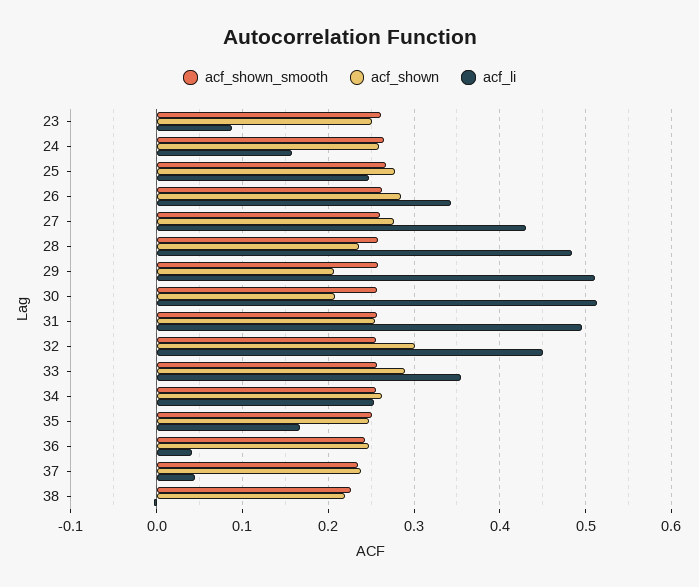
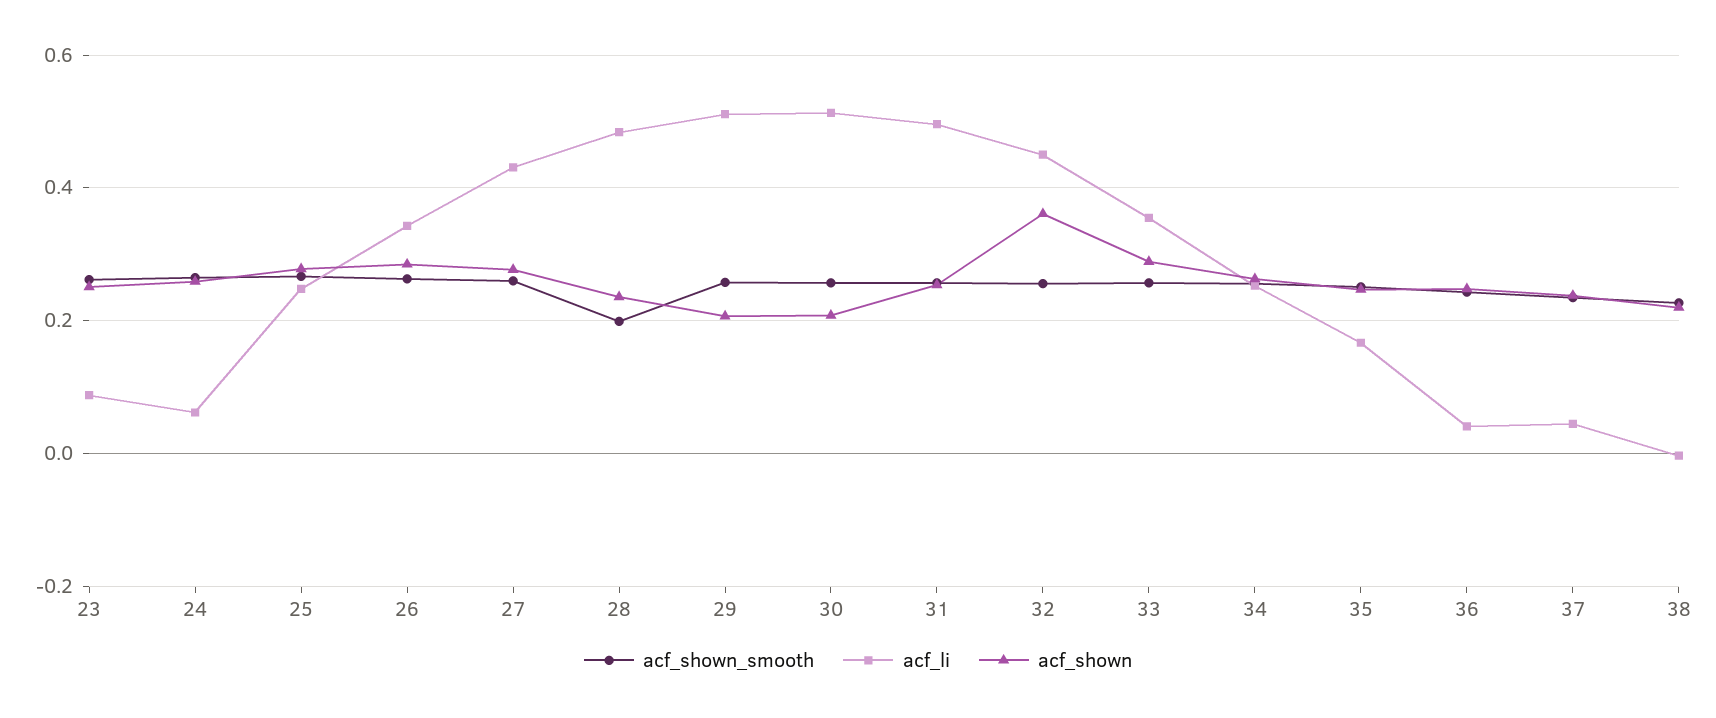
  {
    "acf_shown_smooth": {
      "23": 0.26,
      "24": 0.27,
      "25": 0.27,
      "26": 0.26,
      "27": 0.26,
-     "28": 0.26,
+     "28": 0.2,
      "29": 0.26,
      "30": 0.26,
      "31": 0.26,
      "32": 0.26,
      "33": 0.26,
      "34": 0.26,
      "35": 0.25,
      "36": 0.24,
      "37": 0.24,
      "38": 0.23
    },
    "acf_shown": {
      "23": 0.25,
      "24": 0.26,
      "25": 0.28,
      "26": 0.29,
      "27": 0.28,
      "28": 0.24,
      "29": 0.21,
      "30": 0.21,
      "31": 0.25,
-     "32": 0.3,
+     "32": 0.36,
      "33": 0.29,
      "34": 0.26,
      "35": 0.25,
      "36": 0.25,
      "37": 0.24,
      "38": 0.22
    },
    "acf_li": {
      "23": 0.09,
-     "24": 0.16,
+     "24": 0.06,
      "25": 0.25,
      "26": 0.34,
      "27": 0.43,
      "28": 0.48,
      "29": 0.51,
      "30": 0.51,
      "31": 0.5,
      "32": 0.45,
      "33": 0.36,
      "34": 0.25,
      "35": 0.17,
      "36": 0.04,
      "37": 0.05,
      "38": 0
    }
  }

